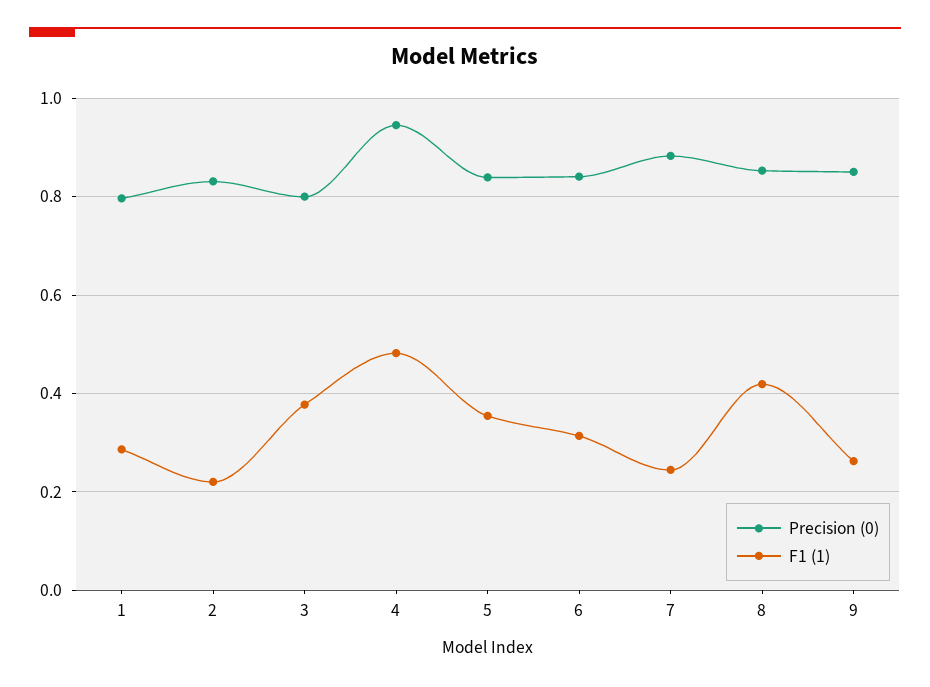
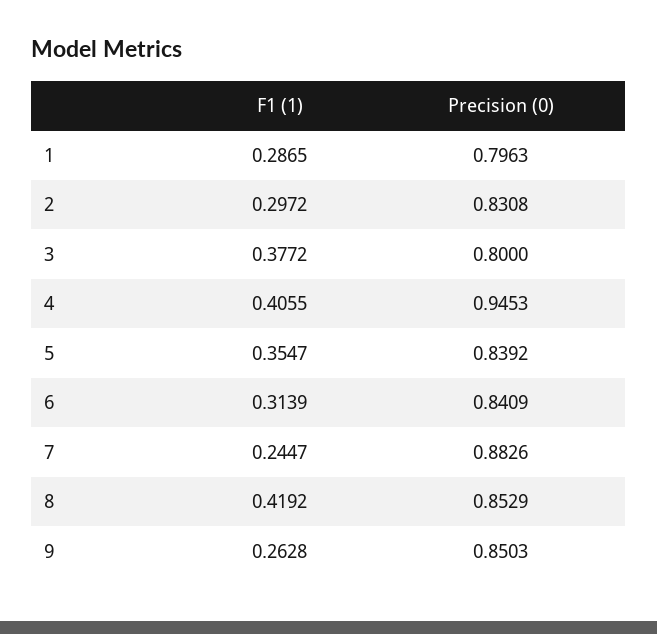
  {
    "Precision (0)": {
      "1": 0.7963,
      "2": 0.8308,
      "3": 0.8,
      "4": 0.9453,
      "5": 0.8392,
      "6": 0.8409,
      "7": 0.8826,
      "8": 0.8529,
      "9": 0.8503
    },
    "F1 (1)": {
      "1": 0.2865,
-     "2": 0.22,
+     "2": 0.2972,
      "3": 0.3772,
-     "4": 0.48,
+     "4": 0.4055,
      "5": 0.3547,
      "6": 0.3139,
      "7": 0.2447,
      "8": 0.4192,
      "9": 0.2628
    }
  }

